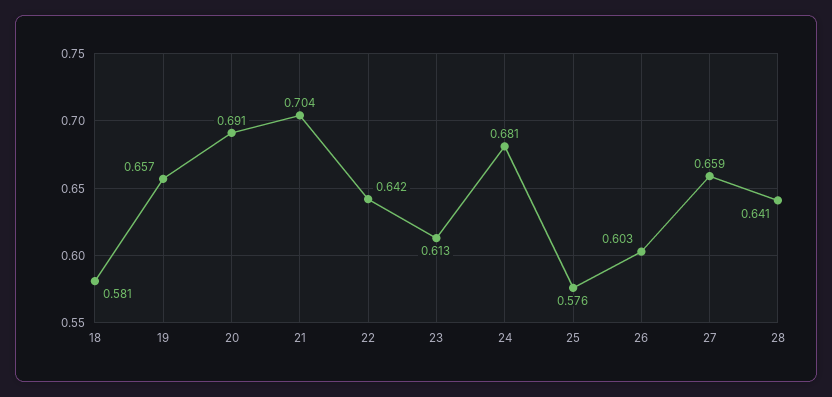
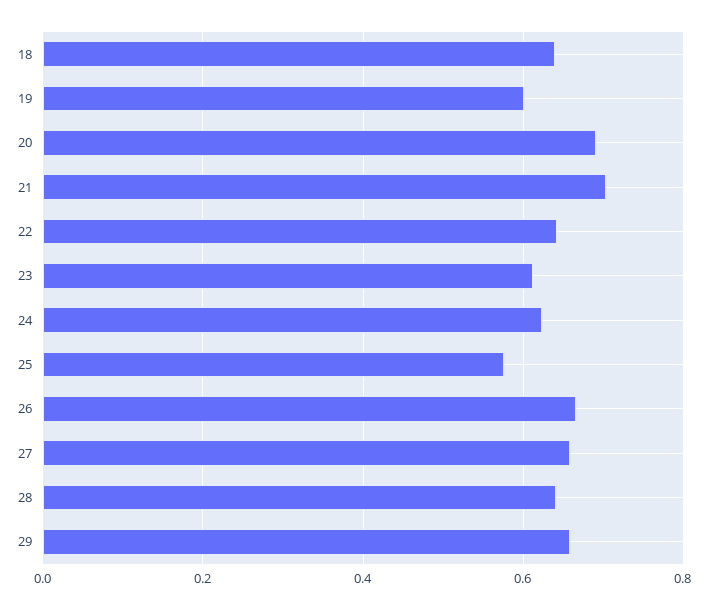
  {
-   "18": 0.581,
+   "18": 0.64,
-   "19": 0.657,
+   "19": 0.6,
    "20": 0.691,
    "21": 0.704,
    "22": 0.642,
    "23": 0.613,
-   "24": 0.681,
+   "24": 0.62,
    "25": 0.576,
-   "26": 0.603,
+   "26": 0.66,
    "27": 0.659,
-   "28": 0.641
+   "28": 0.641,
+   "29": 0.66
  }

